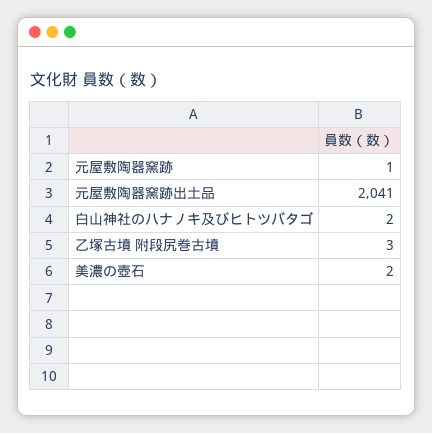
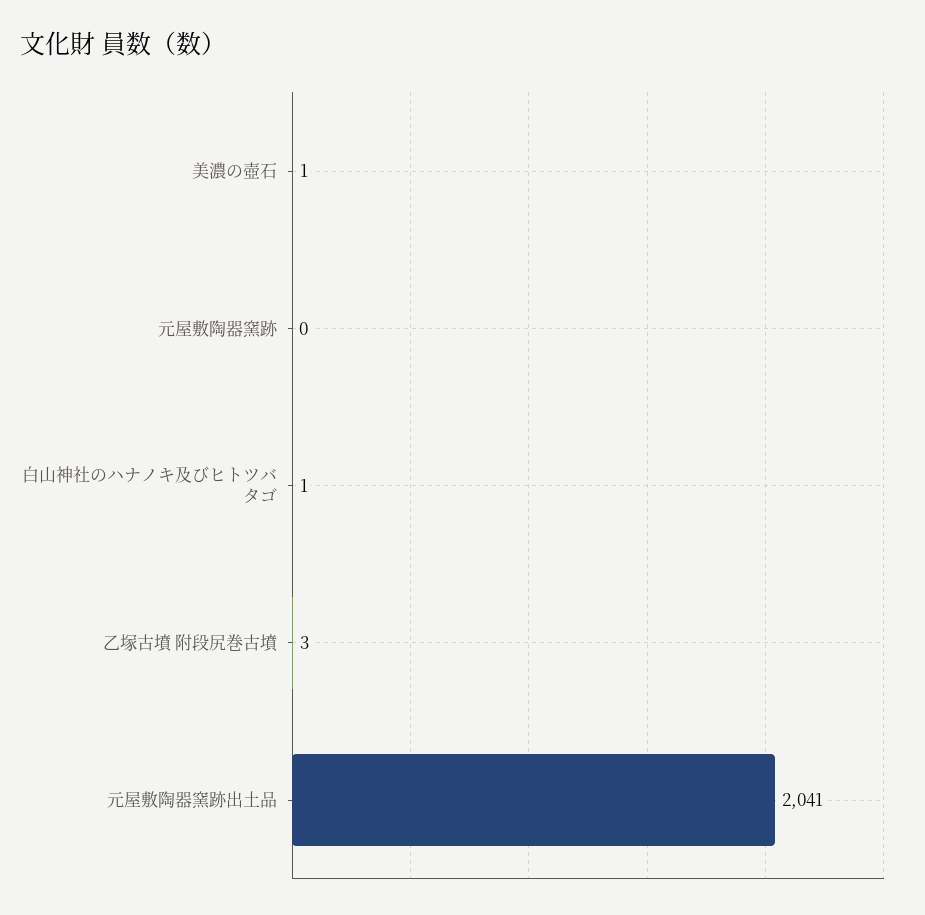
  {
-   "元屋敷陶器窯跡": 1,
+   "元屋敷陶器窯跡": 0,
    "元屋敷陶器窯跡出土品": 2041,
-   "白山神社のハナノキ及びヒトツバタゴ": 2,
+   "白山神社のハナノキ及びヒトツバタゴ": 1,
    "乙塚古墳 附段尻巻古墳": 3,
-   "美濃の壺石": 2
+   "美濃の壺石": 1
  }

